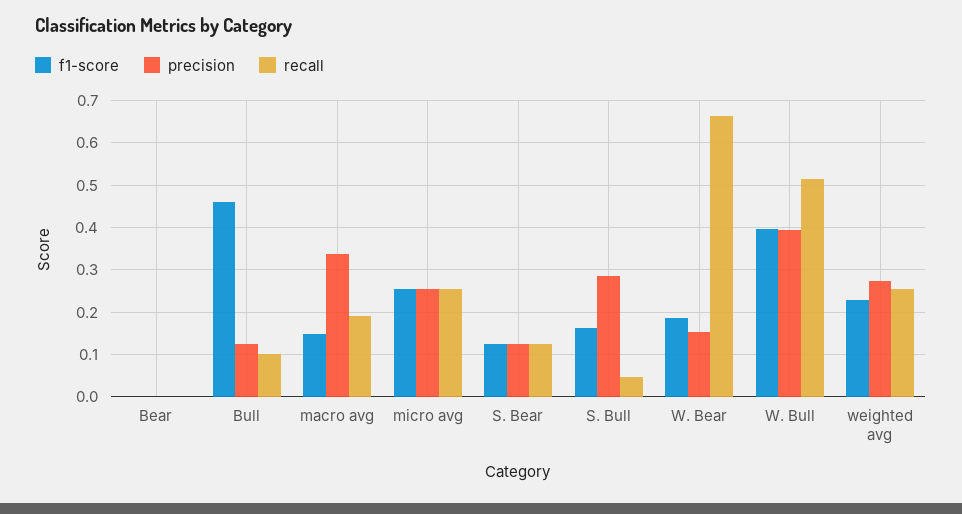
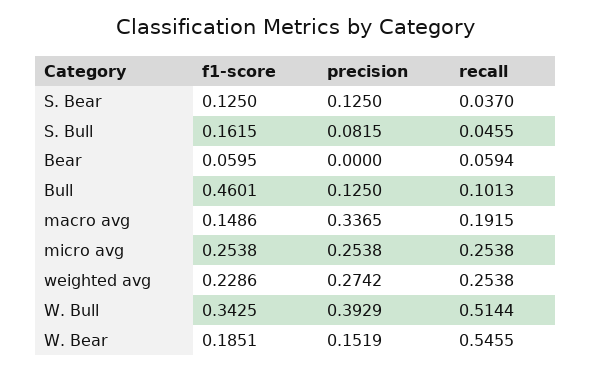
  {
    "f1-score": {
-     "Bear": 0,
+     "Bear": 0.0595,
      "Bull": 0.4601,
      "macro avg": 0.1486,
      "micro avg": 0.2538,
      "S. Bear": 0.125,
      "S. Bull": 0.1615,
      "W. Bear": 0.1851,
-     "W. Bull": 0.4,
+     "W. Bull": 0.3425,
      "weighted avg": 0.2286
    },
    "precision": {
      "Bear": 0,
      "Bull": 0.125,
      "macro avg": 0.3365,
      "micro avg": 0.2538,
      "S. Bear": 0.125,
-     "S. Bull": 0.28,
+     "S. Bull": 0.0815,
      "W. Bear": 0.1519,
      "W. Bull": 0.3929,
      "weighted avg": 0.2742
    },
    "recall": {
-     "Bear": 0,
+     "Bear": 0.0594,
      "Bull": 0.1013,
      "macro avg": 0.1915,
      "micro avg": 0.2538,
-     "S. Bear": 0.12,
+     "S. Bear": 0.037,
      "S. Bull": 0.0455,
-     "W. Bear": 0.66,
+     "W. Bear": 0.5455,
      "W. Bull": 0.5144,
      "weighted avg": 0.2538
    }
  }

